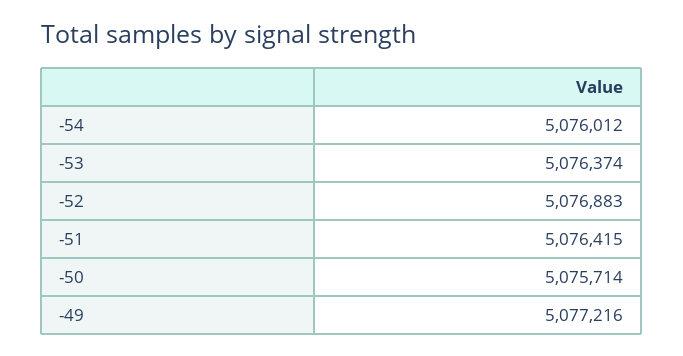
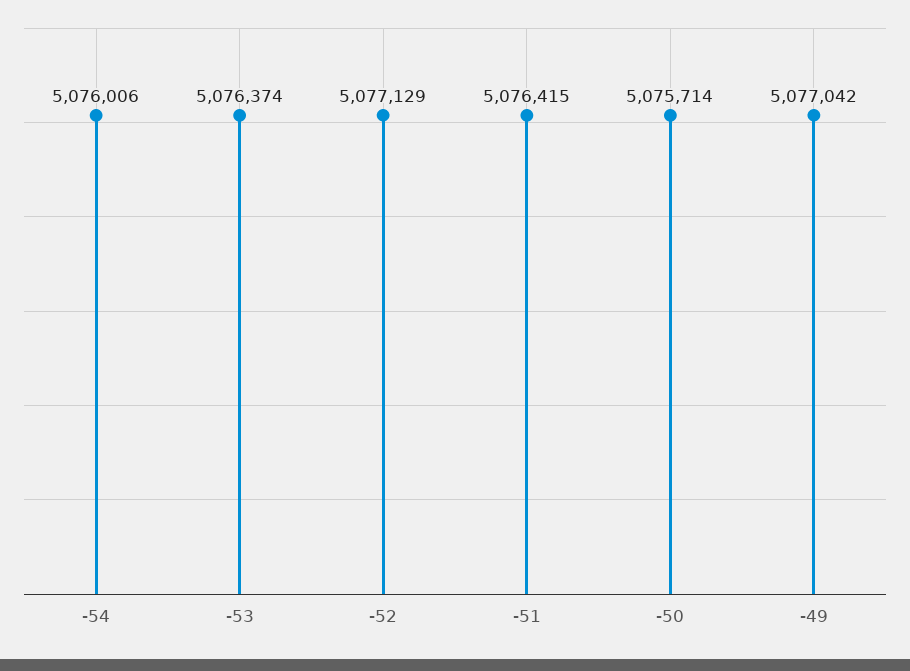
  {
-   "-54": 5076012,
+   "-54": 5076006,
    "-53": 5076374,
-   "-52": 5076883,
+   "-52": 5077129,
    "-51": 5076415,
    "-50": 5075714,
-   "-49": 5077216
+   "-49": 5077042
  }

